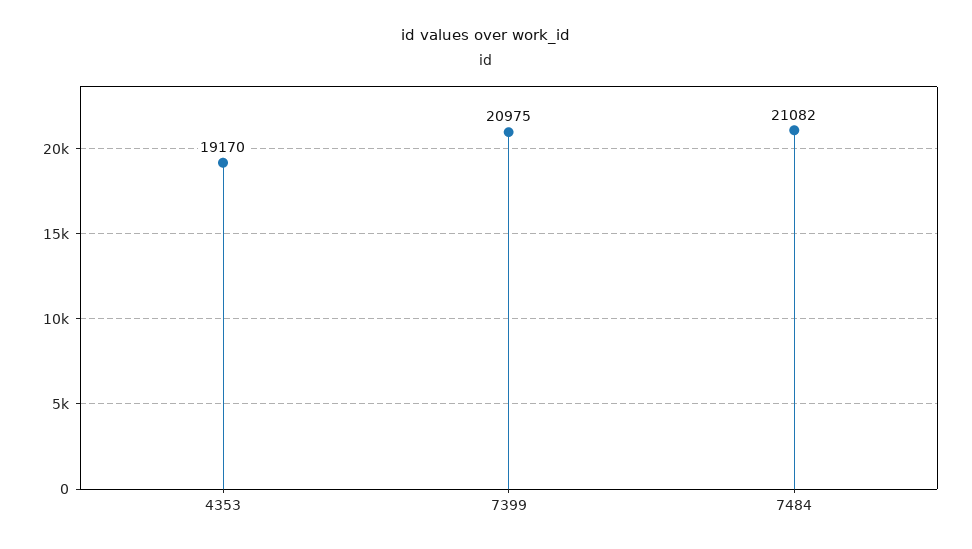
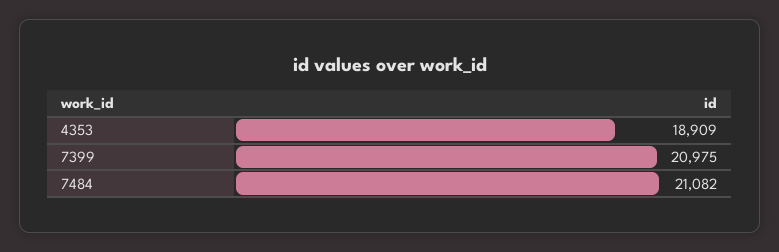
  {
-   "4353": 19170,
+   "4353": 18909,
    "7399": 20975,
    "7484": 21082
  }

